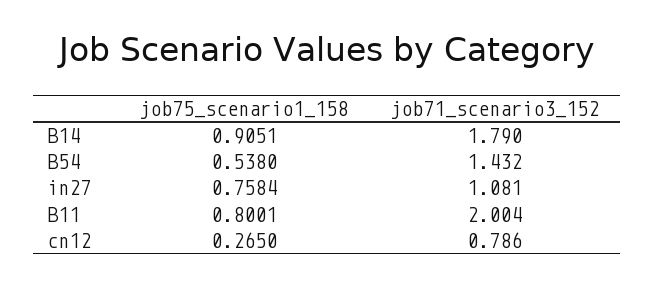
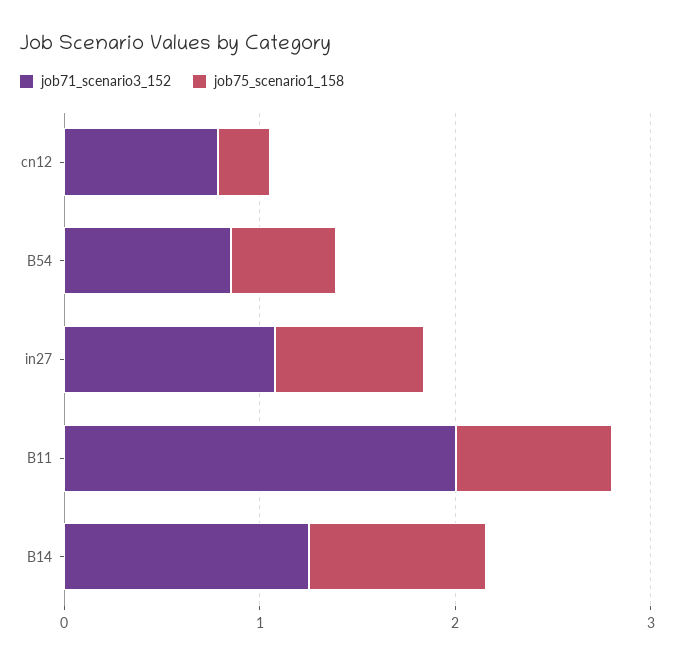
  {
    "job75_scenario1_158": {
      "B14": 0.9051,
      "B54": 0.538,
      "in27": 0.7584,
      "B11": 0.8001,
      "cn12": 0.265
    },
    "job71_scenario3_152": {
-     "B14": 1.79,
+     "B14": 1.2,
-     "B54": 1.432,
+     "B54": 0.8,
      "in27": 1.081,
      "B11": 2.004,
      "cn12": 0.786
    }
  }

